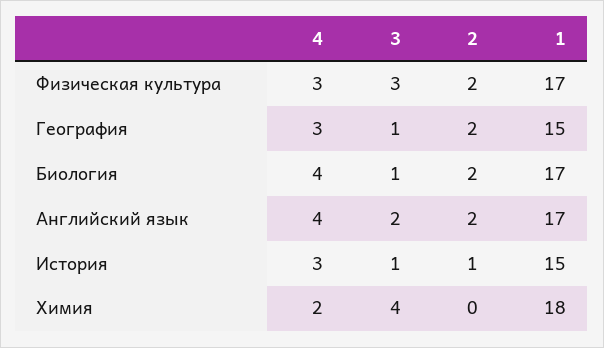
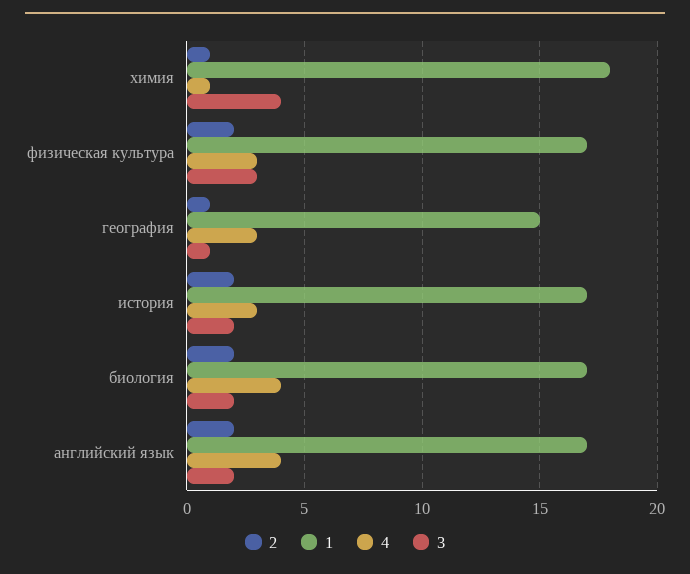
  {
    "4": {
      "Физическая культура": 3,
      "География": 3,
      "Биология": 4,
      "Английский язык": 4,
      "История": 3,
-     "Химия": 2
+     "Химия": 1
    },
    "3": {
      "Физическая культура": 3,
      "География": 1,
-     "Биология": 1,
+     "Биология": 2,
      "Английский язык": 2,
-     "История": 1,
+     "История": 2,
      "Химия": 4
    },
    "2": {
      "Физическая культура": 2,
-     "География": 2,
+     "География": 1,
      "Биология": 2,
      "Английский язык": 2,
-     "История": 1,
+     "История": 2,
-     "Химия": 0
+     "Химия": 1
    },
    "1": {
      "Физическая культура": 17,
      "География": 15,
      "Биология": 17,
      "Английский язык": 17,
-     "История": 15,
+     "История": 17,
      "Химия": 18
    }
  }

